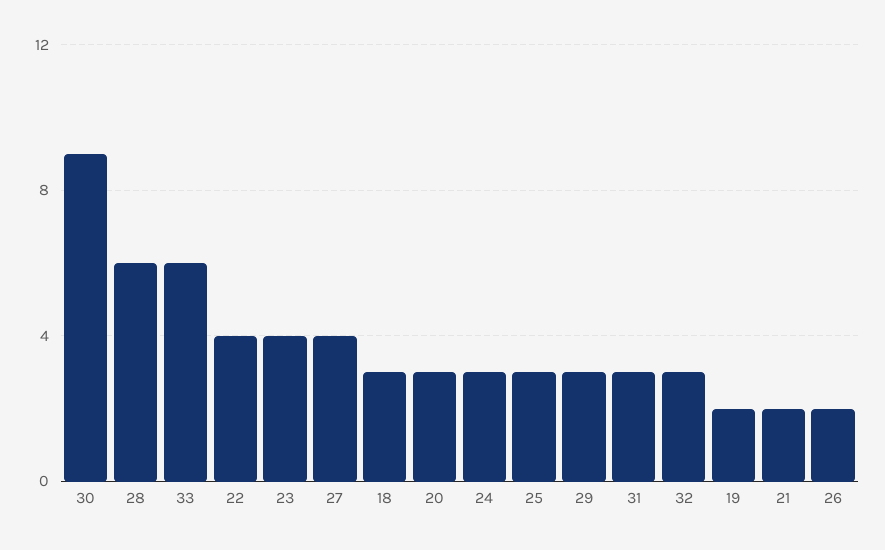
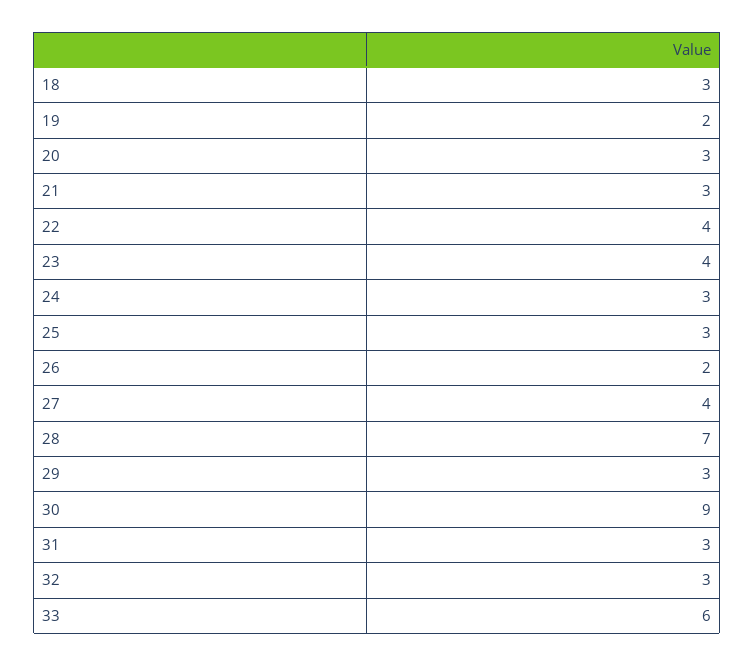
  {
    "30": 9,
-   "28": 6,
+   "28": 7,
    "33": 6,
    "22": 4,
    "23": 4,
    "27": 4,
    "18": 3,
    "20": 3,
    "24": 3,
    "25": 3,
    "29": 3,
    "31": 3,
    "32": 3,
    "19": 2,
-   "21": 2,
+   "21": 3,
    "26": 2
  }

